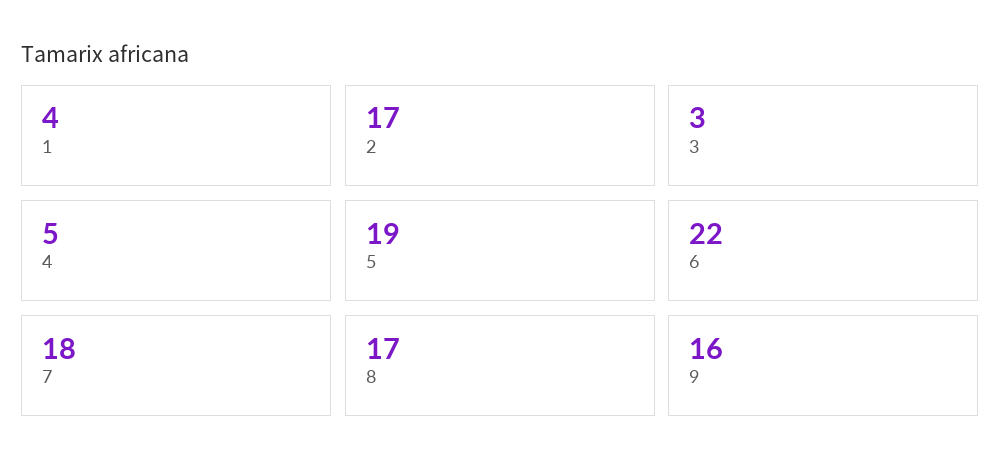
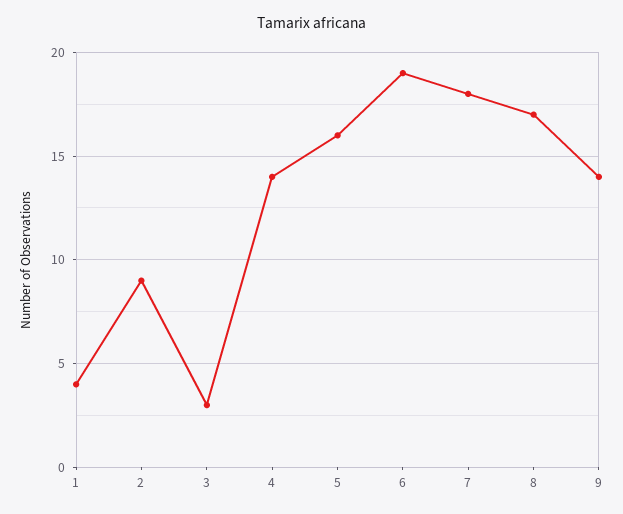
  {
    "1": 4,
-   "2": 17,
+   "2": 9,
    "3": 3,
-   "4": 5,
+   "4": 14,
-   "5": 19,
+   "5": 16,
-   "6": 22,
+   "6": 19,
    "7": 18,
    "8": 17,
-   "9": 16
+   "9": 14
  }

